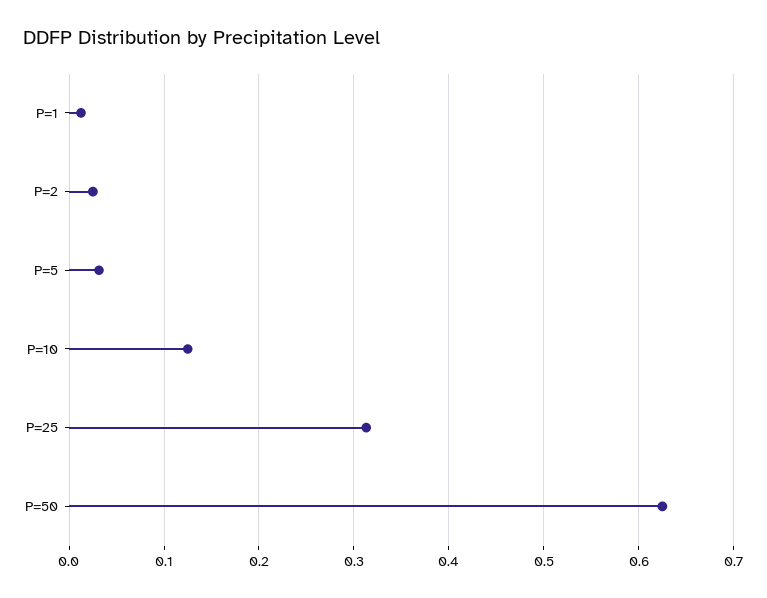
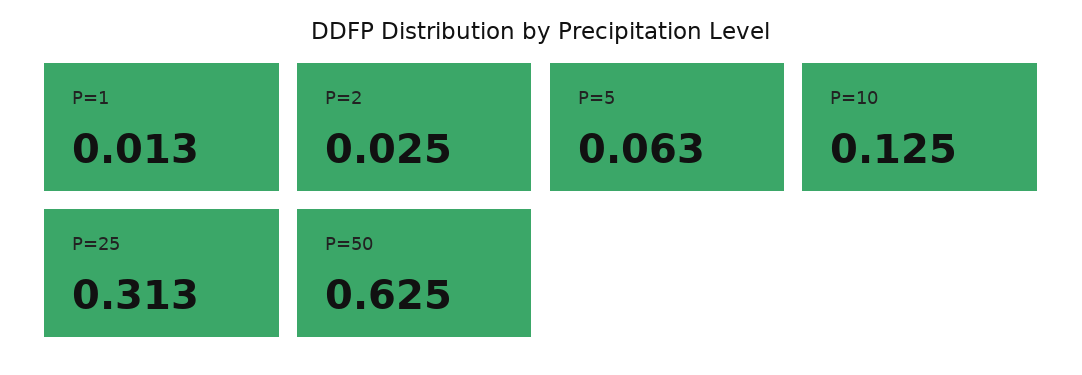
  {
    "P=1": 0.013,
    "P=2": 0.025,
-   "P=5": 0.03,
+   "P=5": 0.063,
    "P=10": 0.125,
    "P=25": 0.313,
    "P=50": 0.625
  }

